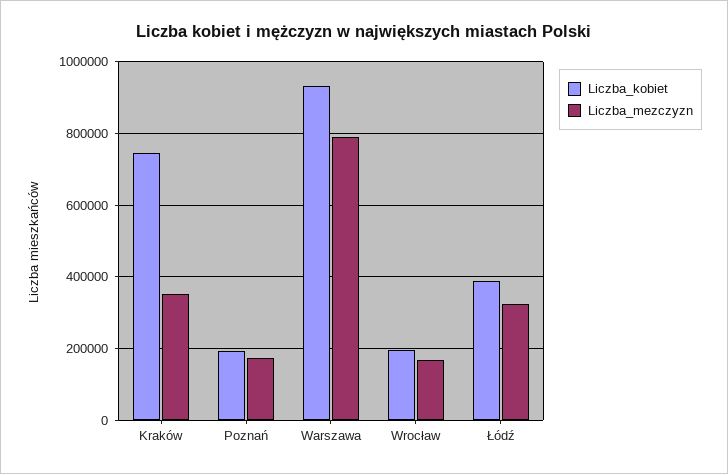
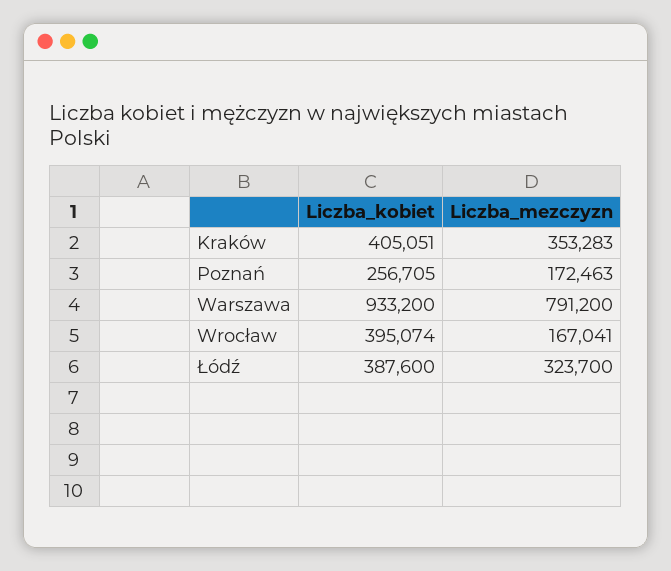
  {
    "Liczba_kobiet": {
-     "Kraków": 740000,
+     "Kraków": 405051,
-     "Poznań": 200000,
+     "Poznań": 256705,
      "Warszawa": 933200,
-     "Wrocław": 200000,
+     "Wrocław": 395074,
      "Łódź": 387600
    },
    "Liczba_mezczyzn": {
      "Kraków": 353283,
      "Poznań": 172463,
      "Warszawa": 791200,
      "Wrocław": 167041,
      "Łódź": 323700
    }
  }

